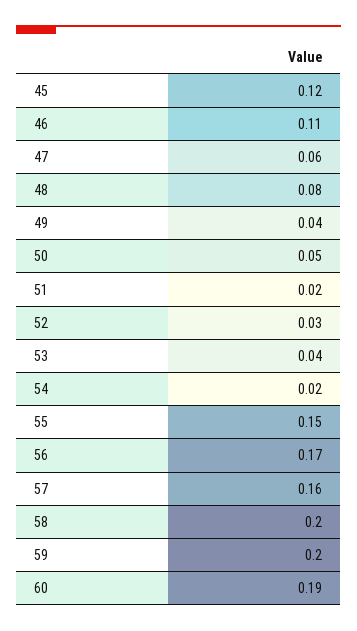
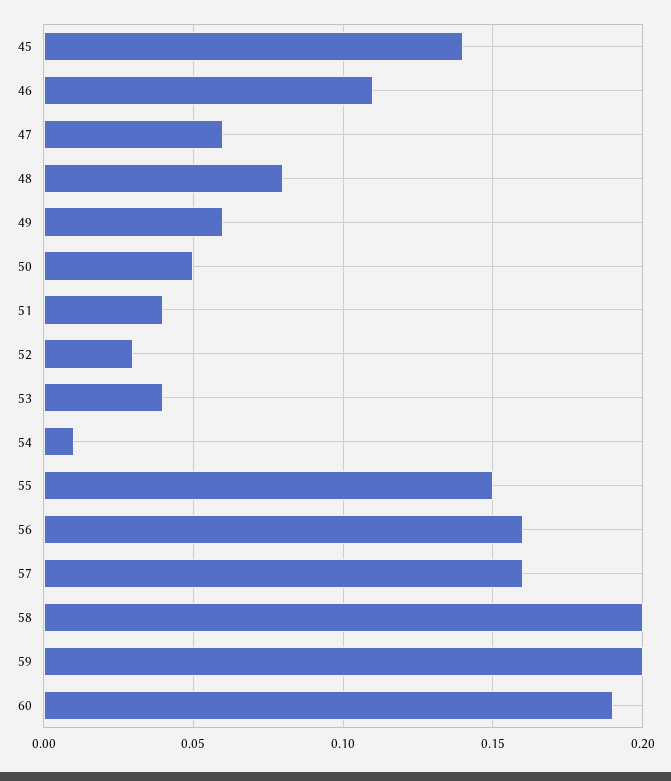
  {
-   "45": 0.12,
+   "45": 0.14,
    "46": 0.11,
    "47": 0.06,
    "48": 0.08,
-   "49": 0.04,
+   "49": 0.06,
    "50": 0.05,
-   "51": 0.02,
+   "51": 0.04,
    "52": 0.03,
    "53": 0.04,
-   "54": 0.02,
+   "54": 0.01,
    "55": 0.15,
-   "56": 0.17,
+   "56": 0.16,
    "57": 0.16,
    "58": 0.2,
    "59": 0.2,
    "60": 0.19
  }

